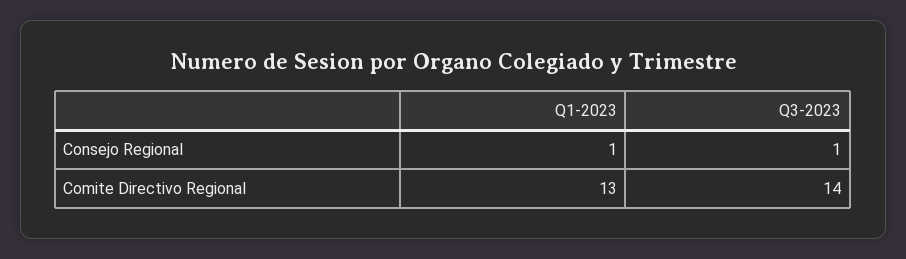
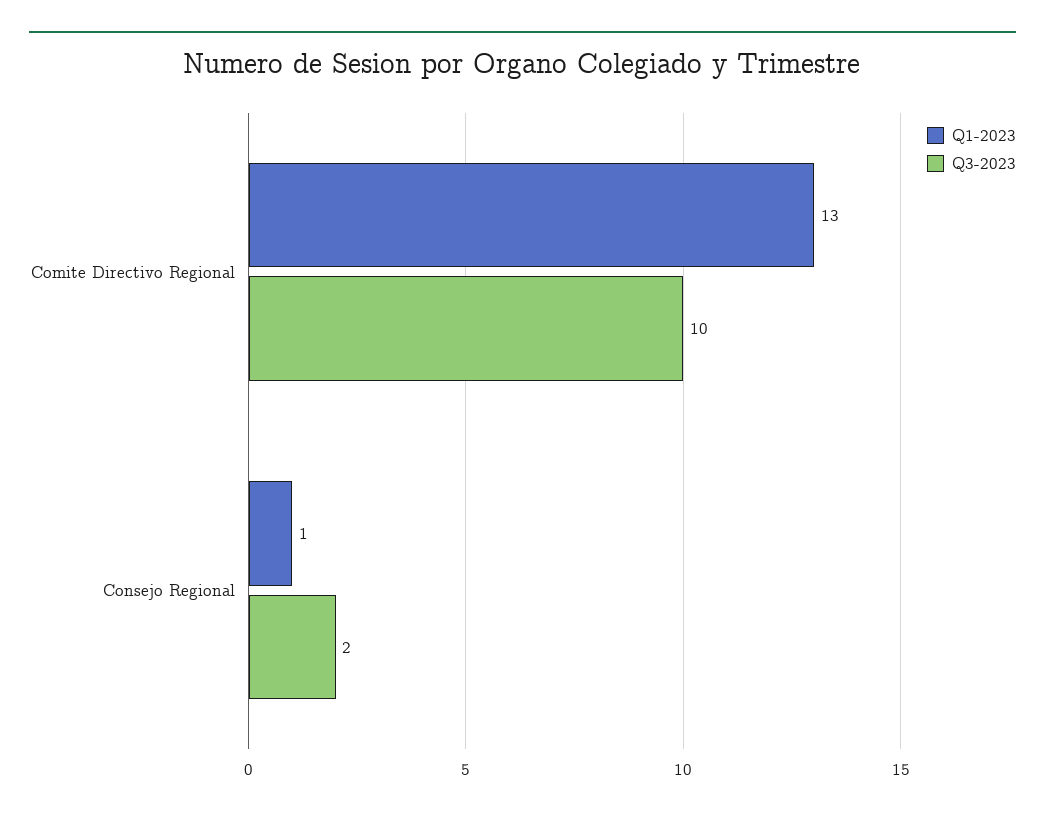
  {
    "Q1-2023": {
      "Consejo Regional": 1,
      "Comite Directivo Regional": 13
    },
    "Q3-2023": {
-     "Consejo Regional": 1,
+     "Consejo Regional": 2,
-     "Comite Directivo Regional": 14
+     "Comite Directivo Regional": 10
    }
  }

